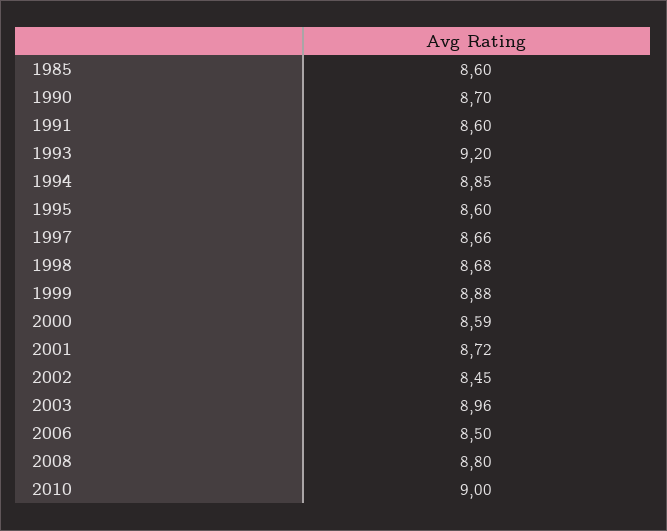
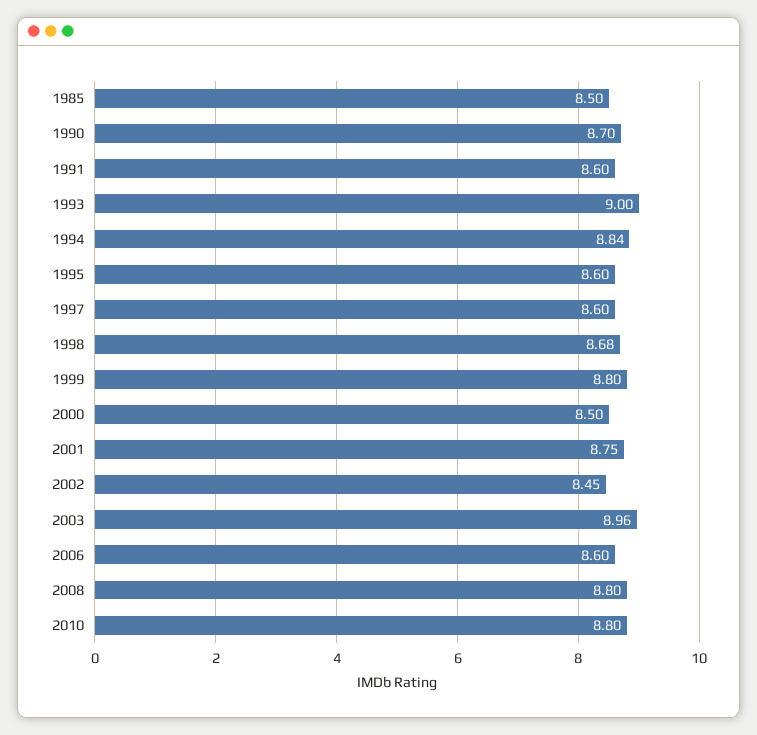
  {
-   "1985": 8.6,
+   "1985": 8.5,
    "1990": 8.7,
    "1991": 8.6,
-   "1993": 9.2,
+   "1993": 9,
-   "1994": 8.85,
+   "1994": 8.84,
    "1995": 8.6,
-   "1997": 8.66,
+   "1997": 8.6,
    "1998": 8.68,
-   "1999": 8.88,
+   "1999": 8.8,
-   "2000": 8.59,
+   "2000": 8.5,
-   "2001": 8.72,
+   "2001": 8.75,
    "2002": 8.45,
    "2003": 8.96,
-   "2006": 8.5,
+   "2006": 8.6,
    "2008": 8.8,
-   "2010": 9
+   "2010": 8.8
  }

